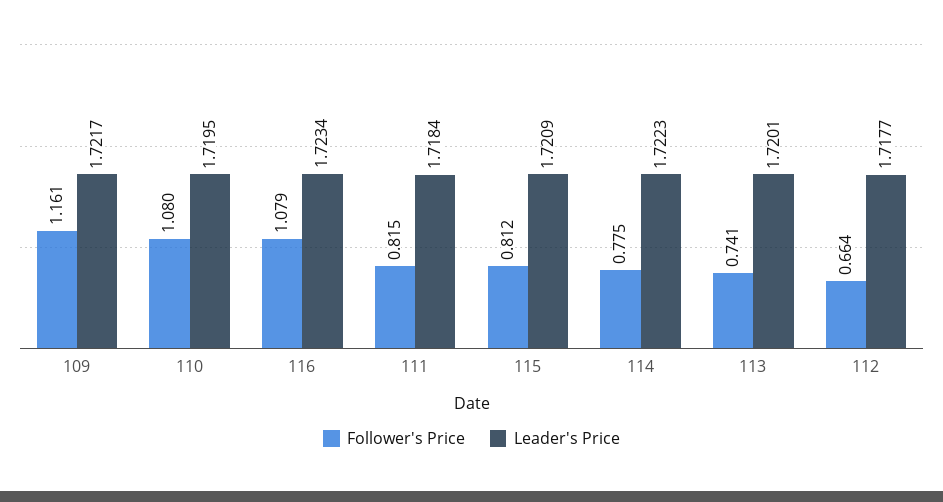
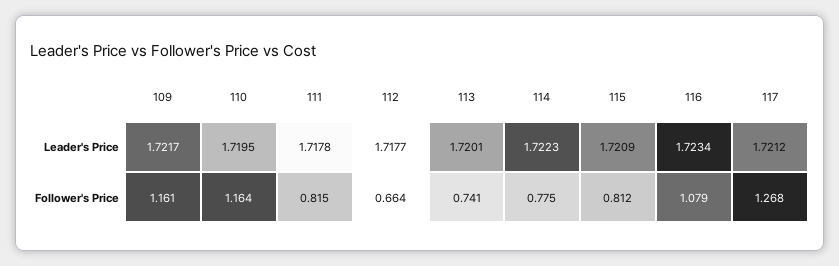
  {
    "Follower's Price": {
      "109": 1.161,
-     "110": 1.08,
+     "110": 1.164,
      "116": 1.079,
      "111": 0.815,
      "115": 0.812,
      "114": 0.775,
      "113": 0.741,
-     "112": 0.664
+     "112": 0.664,
+     "117": 1.268
    },
    "Leader's Price": {
      "109": 1.7217,
      "110": 1.7195,
      "116": 1.7234,
-     "111": 1.7184,
+     "111": 1.7178,
      "115": 1.7209,
      "114": 1.7223,
      "113": 1.7201,
-     "112": 1.7177
+     "112": 1.7177,
+     "117": 1.7212
    }
  }

